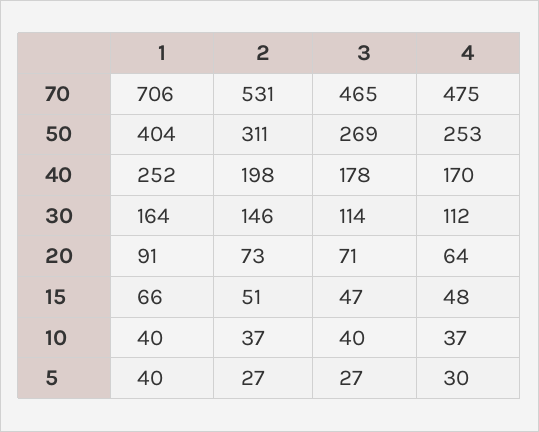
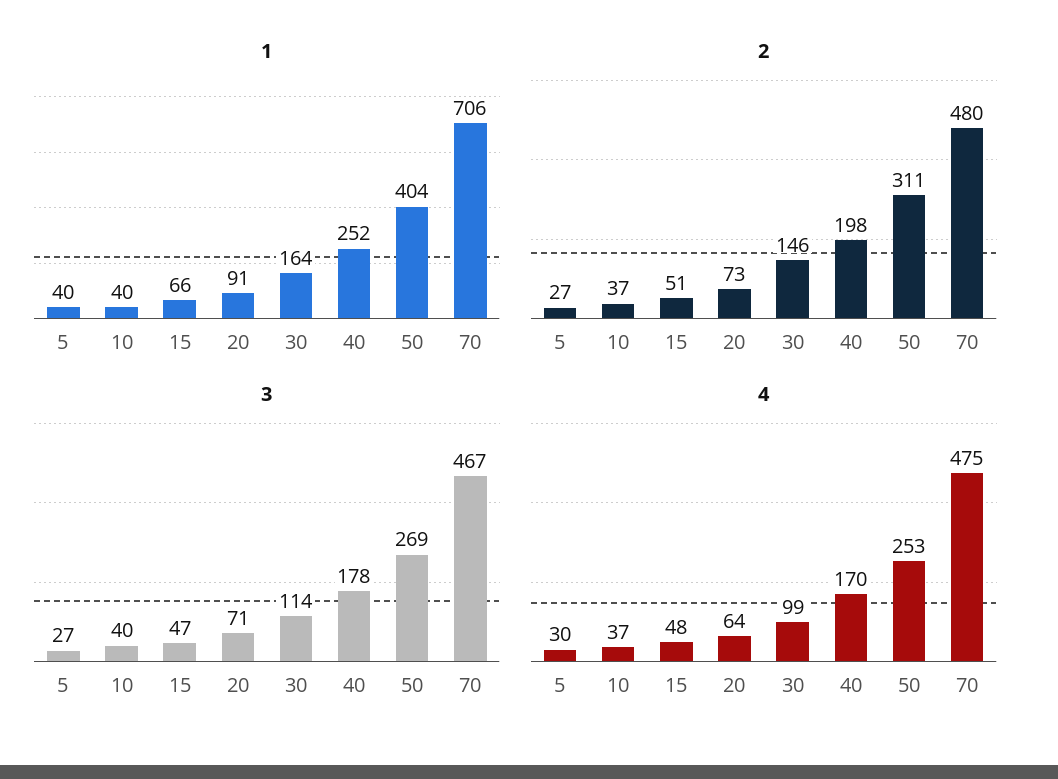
  {
    "1": {
      "70": 706,
      "50": 404,
      "40": 252,
      "30": 164,
      "20": 91,
      "15": 66,
      "10": 40,
      "5": 40
    },
    "2": {
-     "70": 531,
+     "70": 480,
      "50": 311,
      "40": 198,
      "30": 146,
      "20": 73,
      "15": 51,
      "10": 37,
      "5": 27
    },
    "3": {
-     "70": 465,
+     "70": 467,
      "50": 269,
      "40": 178,
      "30": 114,
      "20": 71,
      "15": 47,
      "10": 40,
      "5": 27
    },
    "4": {
      "70": 475,
      "50": 253,
      "40": 170,
-     "30": 112,
+     "30": 99,
      "20": 64,
      "15": 48,
      "10": 37,
      "5": 30
    }
  }

